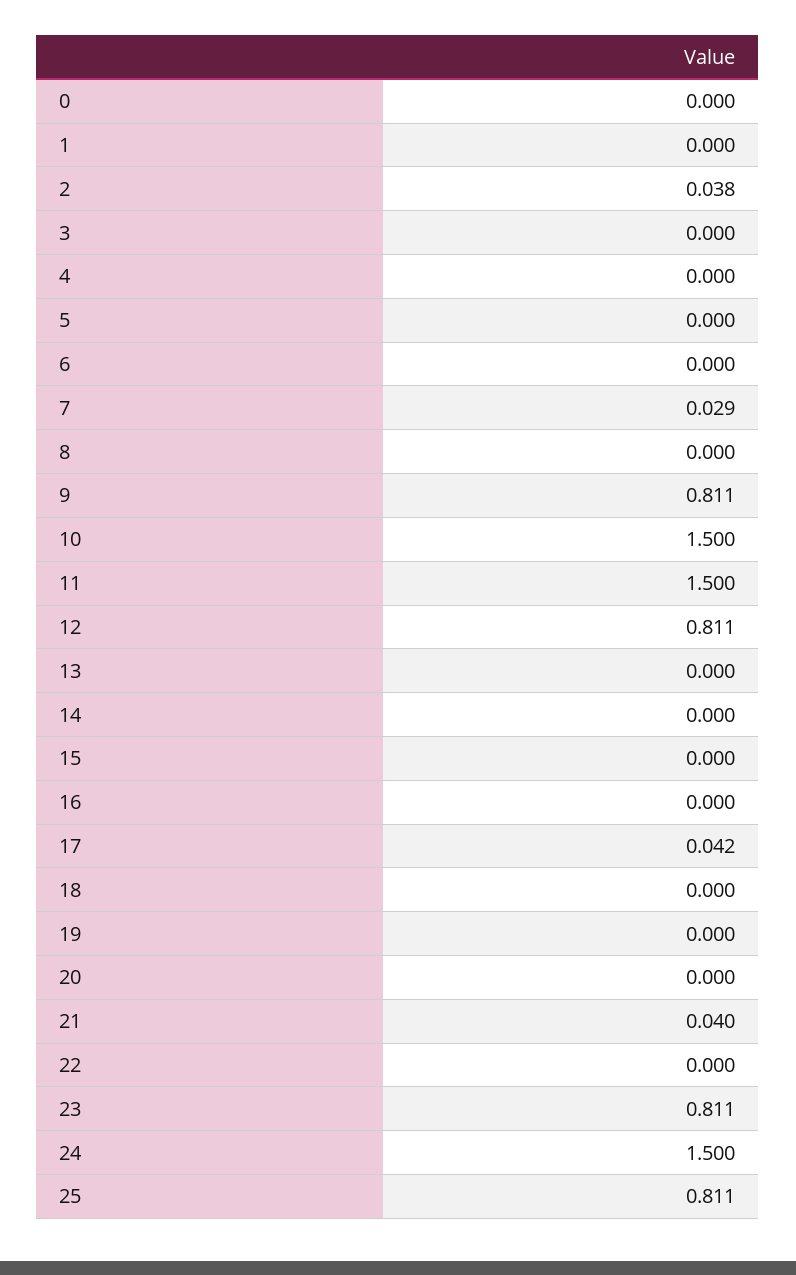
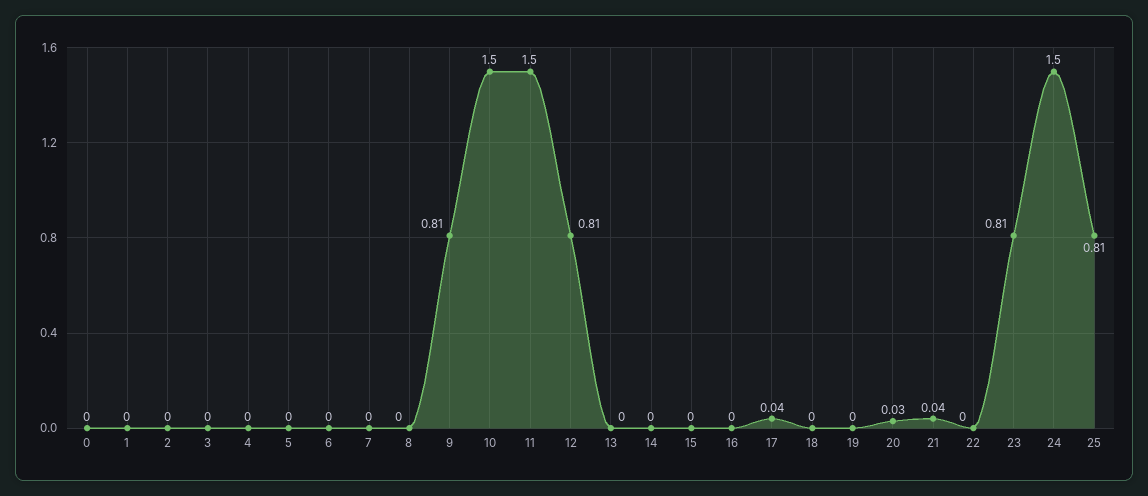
  {
    "0": 0,
    "1": 0,
-   "2": 0.038,
+   "2": 0,
    "3": 0,
    "4": 0,
    "5": 0,
    "6": 0,
-   "7": 0.029,
+   "7": 0,
    "8": 0,
    "9": 0.811,
    "10": 1.5,
    "11": 1.5,
    "12": 0.811,
    "13": 0,
    "14": 0,
    "15": 0,
    "16": 0,
    "17": 0.042,
    "18": 0,
    "19": 0,
-   "20": 0,
+   "20": 0.03,
    "21": 0.04,
    "22": 0,
    "23": 0.811,
    "24": 1.5,
    "25": 0.811
  }

